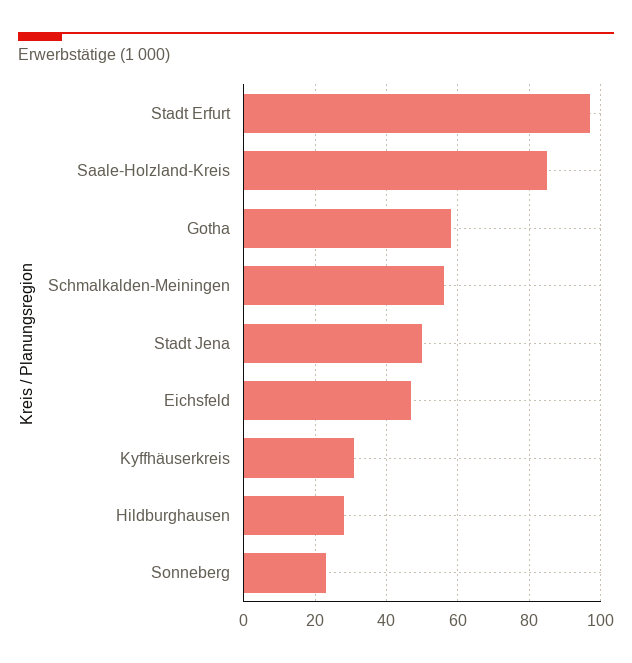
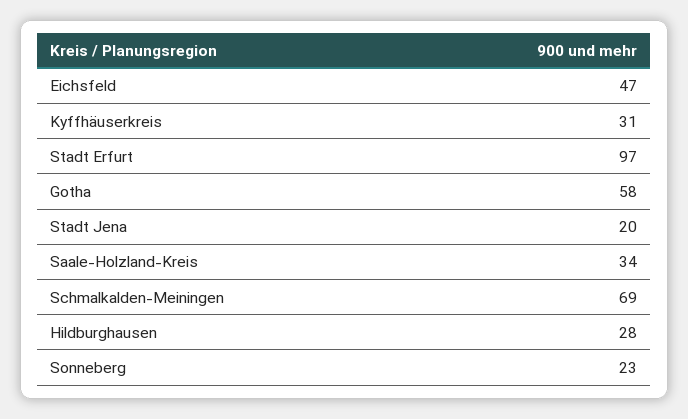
  {
    "Stadt Erfurt": 97,
-   "Saale-Holzland-Kreis": 85,
+   "Saale-Holzland-Kreis": 34,
    "Gotha": 58,
-   "Schmalkalden-Meiningen": 55,
+   "Schmalkalden-Meiningen": 69,
-   "Stadt Jena": 50,
+   "Stadt Jena": 20,
    "Eichsfeld": 47,
    "Kyffhäuserkreis": 31,
    "Hildburghausen": 28,
    "Sonneberg": 23
  }

